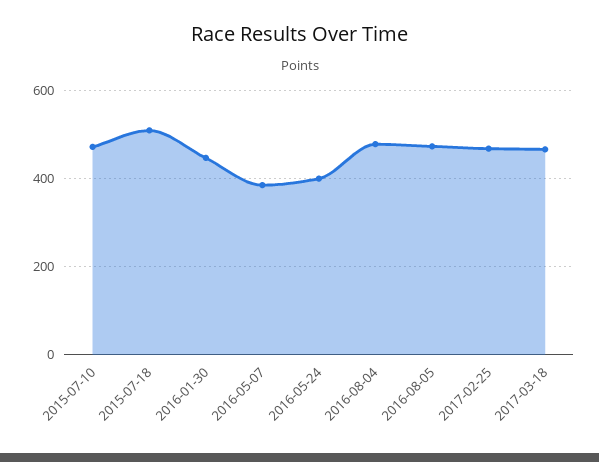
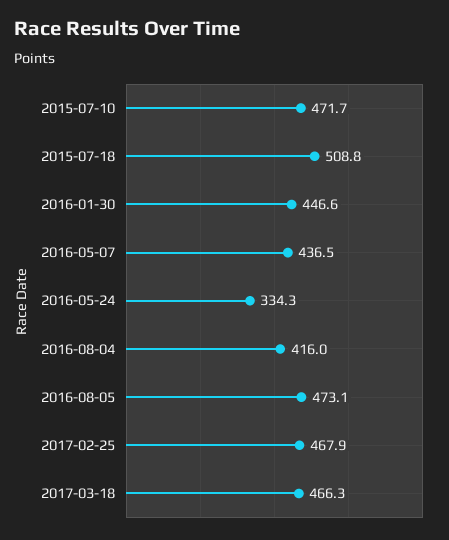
  {
    "2015-07-10": 471.7,
    "2015-07-18": 508.8,
    "2016-01-30": 446.6,
-   "2016-05-07": 380,
+   "2016-05-07": 436.5,
-   "2016-05-24": 400,
+   "2016-05-24": 334.3,
-   "2016-08-04": 480,
+   "2016-08-04": 416,
    "2016-08-05": 473.1,
    "2017-02-25": 467.9,
    "2017-03-18": 466.3
  }

